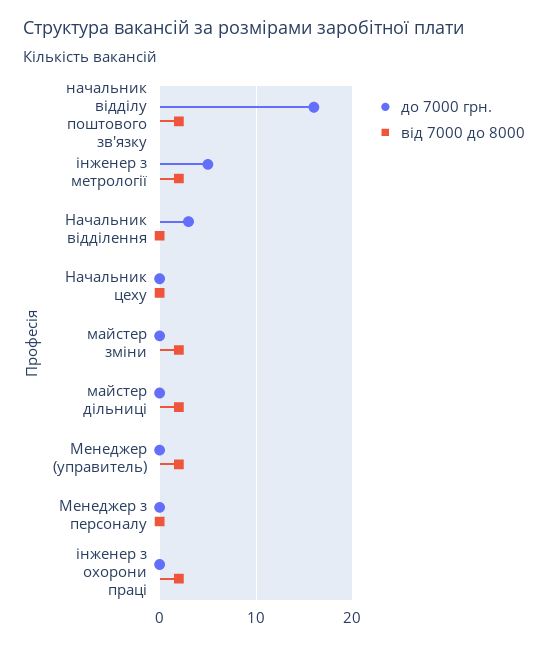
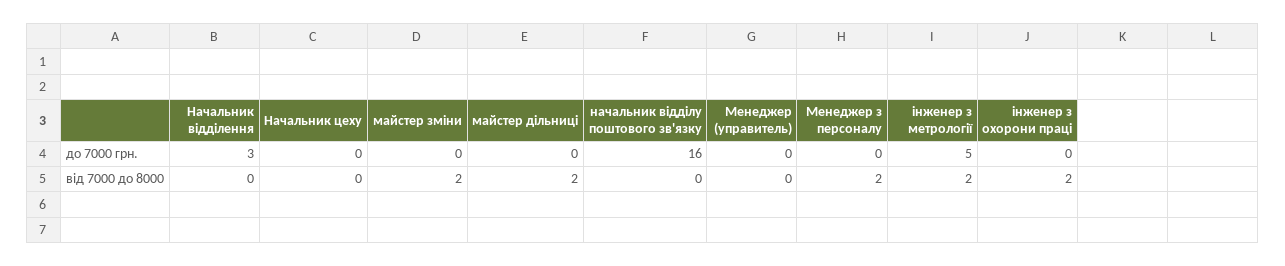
  {
    "до 7000 грн.": {
      "начальник відділу поштового зв'язку": 16,
      "інженер з метрології": 5,
      "Начальник відділення": 3,
      "Начальник цеху": 0,
      "майстер зміни": 0,
      "майстер дільниці": 0,
      "Менеджер (управитель)": 0,
      "Менеджер з персоналу": 0,
      "інженер з охорони праці": 0
    },
    "від 7000 до 8000": {
-     "начальник відділу поштового зв'язку": 2,
+     "начальник відділу поштового зв'язку": 0,
      "інженер з метрології": 2,
      "Начальник відділення": 0,
      "Начальник цеху": 0,
      "майстер зміни": 2,
      "майстер дільниці": 2,
-     "Менеджер (управитель)": 2,
+     "Менеджер (управитель)": 0,
-     "Менеджер з персоналу": 0,
+     "Менеджер з персоналу": 2,
      "інженер з охорони праці": 2
    }
  }

